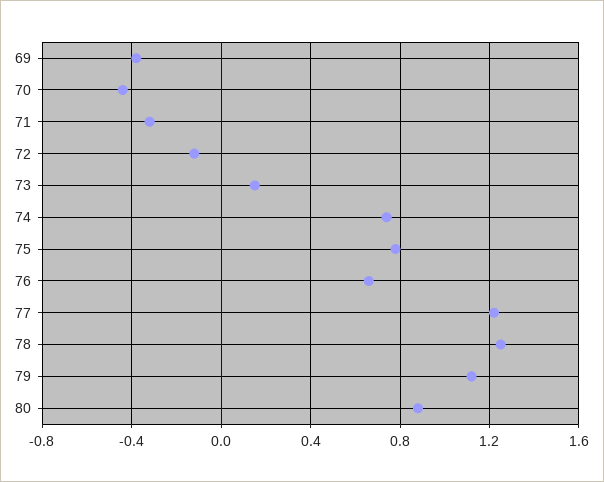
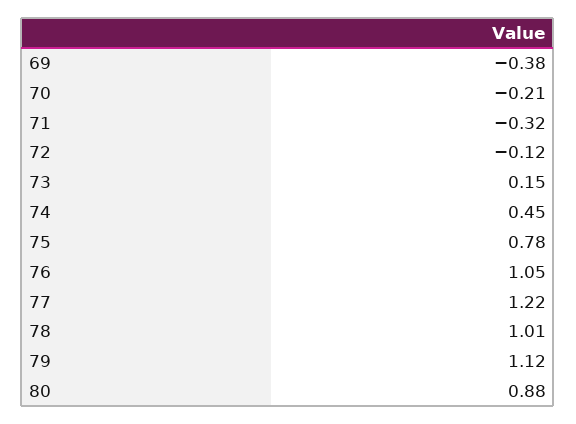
  {
    "69": -0.38,
-   "70": -0.45,
+   "70": -0.21,
    "71": -0.32,
    "72": -0.12,
    "73": 0.15,
-   "74": 0.75,
+   "74": 0.45,
    "75": 0.78,
-   "76": 0.65,
+   "76": 1.05,
    "77": 1.22,
-   "78": 1.25,
+   "78": 1.01,
    "79": 1.12,
    "80": 0.88
  }

